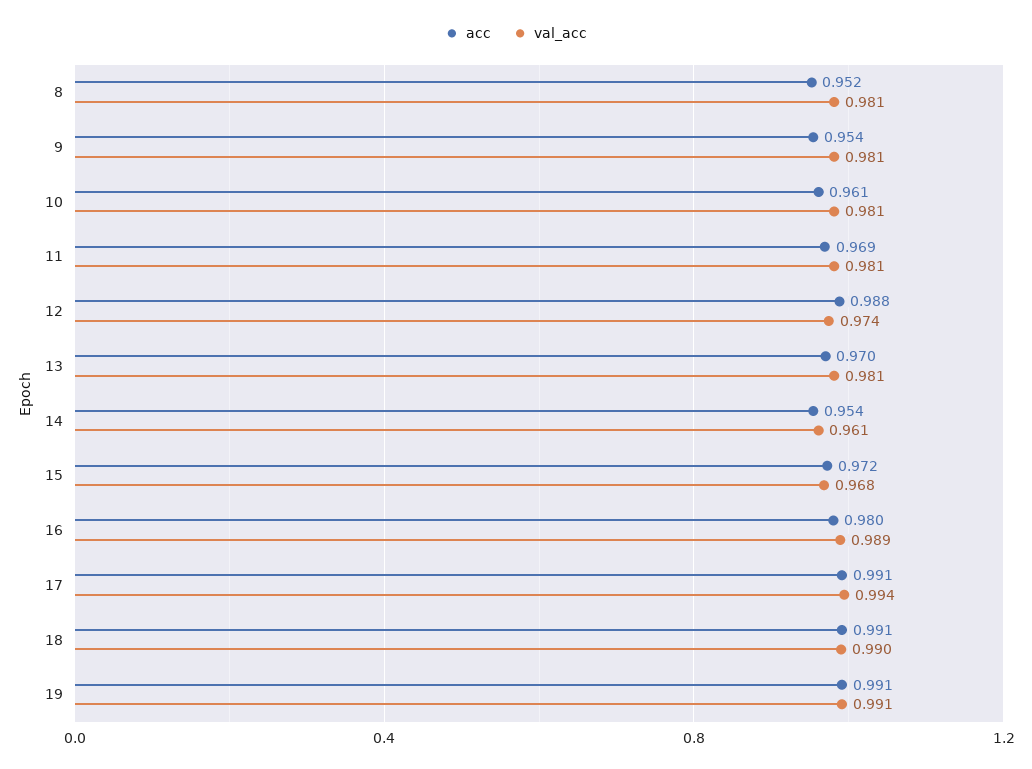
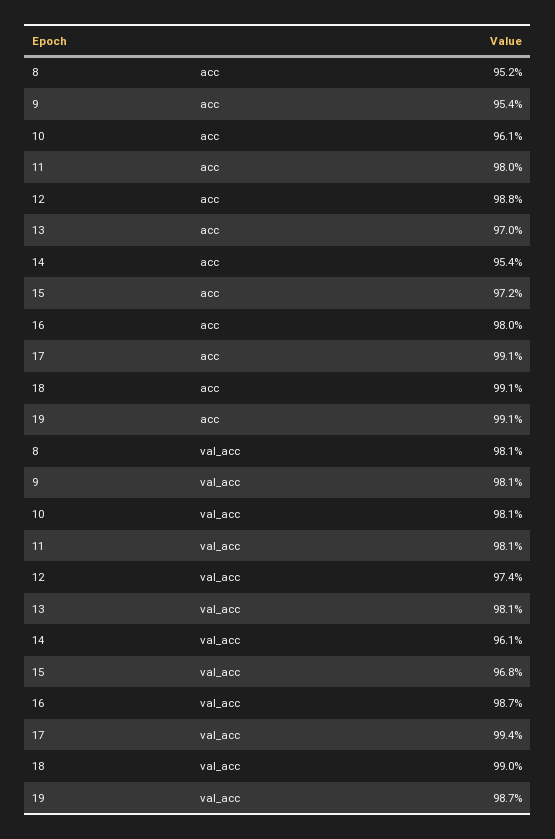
  {
    "acc": {
      "8": 0.952,
      "9": 0.954,
      "10": 0.961,
-     "11": 0.969,
+     "11": 0.98,
      "12": 0.988,
      "13": 0.97,
      "14": 0.954,
      "15": 0.972,
      "16": 0.98,
      "17": 0.991,
      "18": 0.991,
      "19": 0.991
    },
    "val_acc": {
      "8": 0.981,
      "9": 0.981,
      "10": 0.981,
      "11": 0.981,
      "12": 0.974,
      "13": 0.981,
      "14": 0.961,
      "15": 0.968,
-     "16": 0.989,
+     "16": 0.987,
      "17": 0.994,
      "18": 0.99,
-     "19": 0.991
+     "19": 0.987
    }
  }

